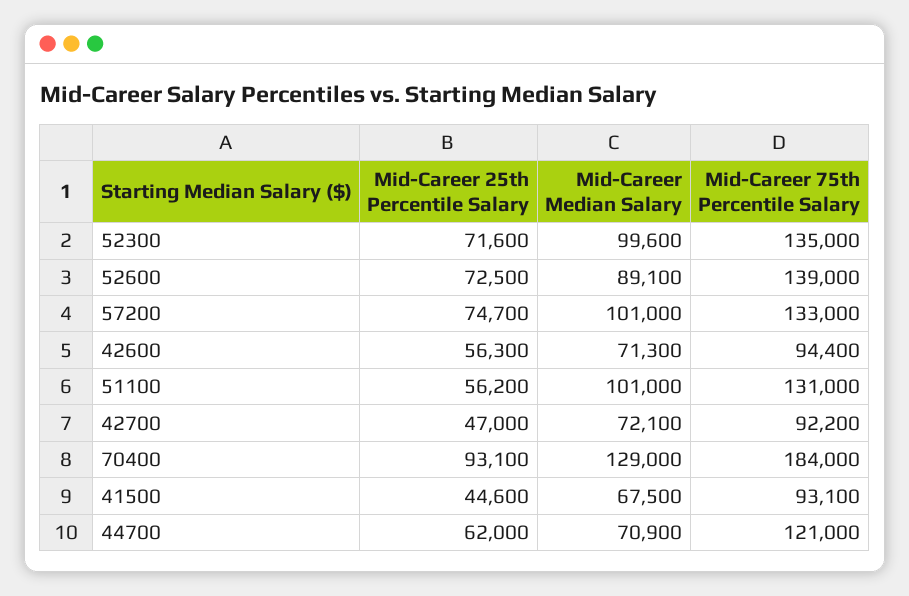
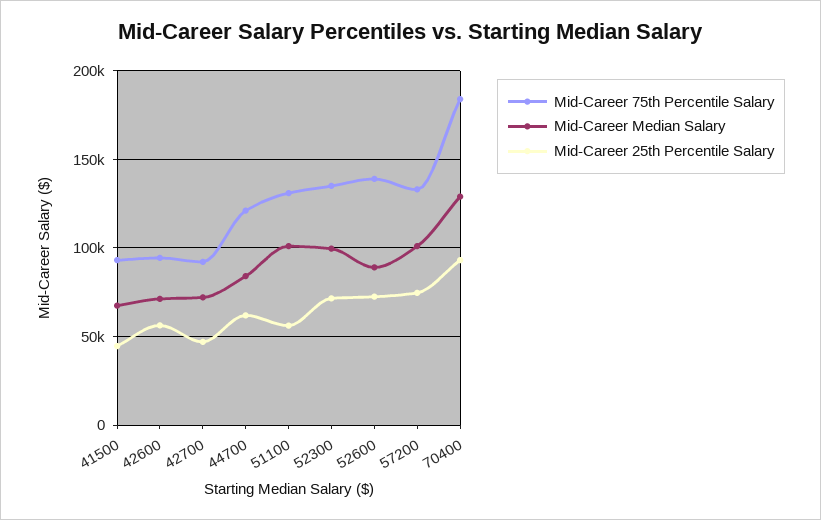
  {
    "Mid-Career 25th Percentile Salary": {
      "52300": 71600,
      "52600": 72500,
      "57200": 74700,
      "42600": 56300,
      "51100": 56200,
      "42700": 47000,
      "70400": 93100,
      "41500": 44600,
      "44700": 62000
    },
    "Mid-Career Median Salary": {
      "52300": 99600,
      "52600": 89100,
      "57200": 101000,
      "42600": 71300,
      "51100": 101000,
      "42700": 72100,
      "70400": 129000,
      "41500": 67500,
-     "44700": 70900
+     "44700": 85000
    },
    "Mid-Career 75th Percentile Salary": {
      "52300": 135000,
      "52600": 139000,
      "57200": 133000,
      "42600": 94400,
      "51100": 131000,
      "42700": 92200,
      "70400": 184000,
      "41500": 93100,
      "44700": 121000
    }
  }

